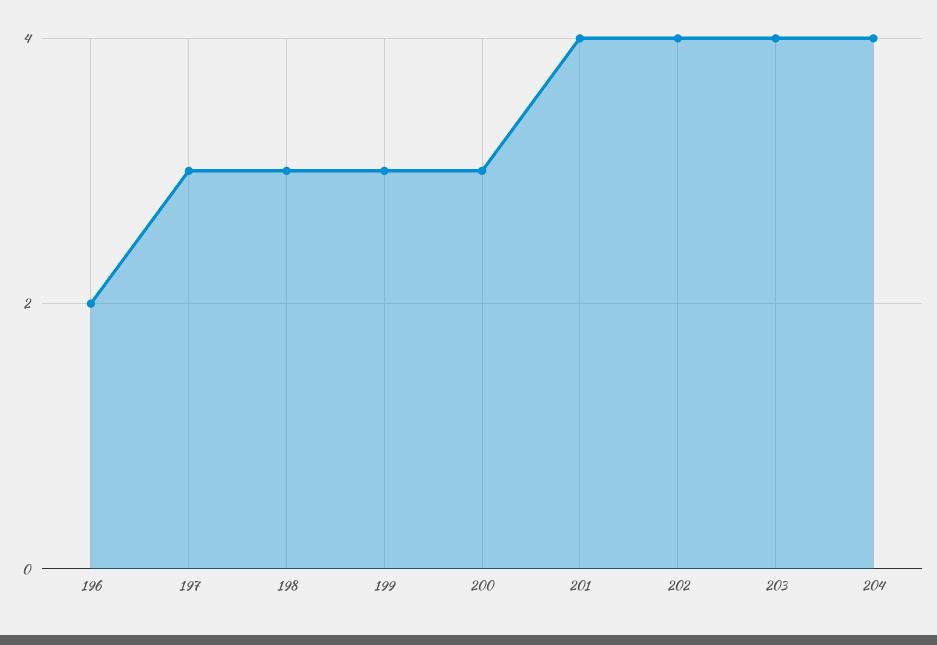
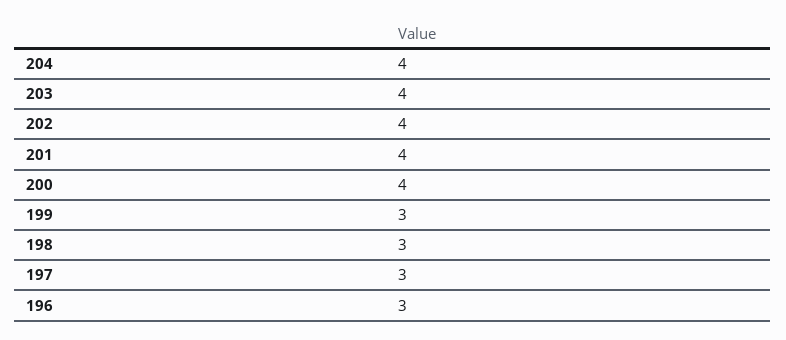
  {
-   "196": 2,
+   "196": 3,
    "197": 3,
    "198": 3,
    "199": 3,
-   "200": 3,
+   "200": 4,
    "201": 4,
    "202": 4,
    "203": 4,
    "204": 4
  }

